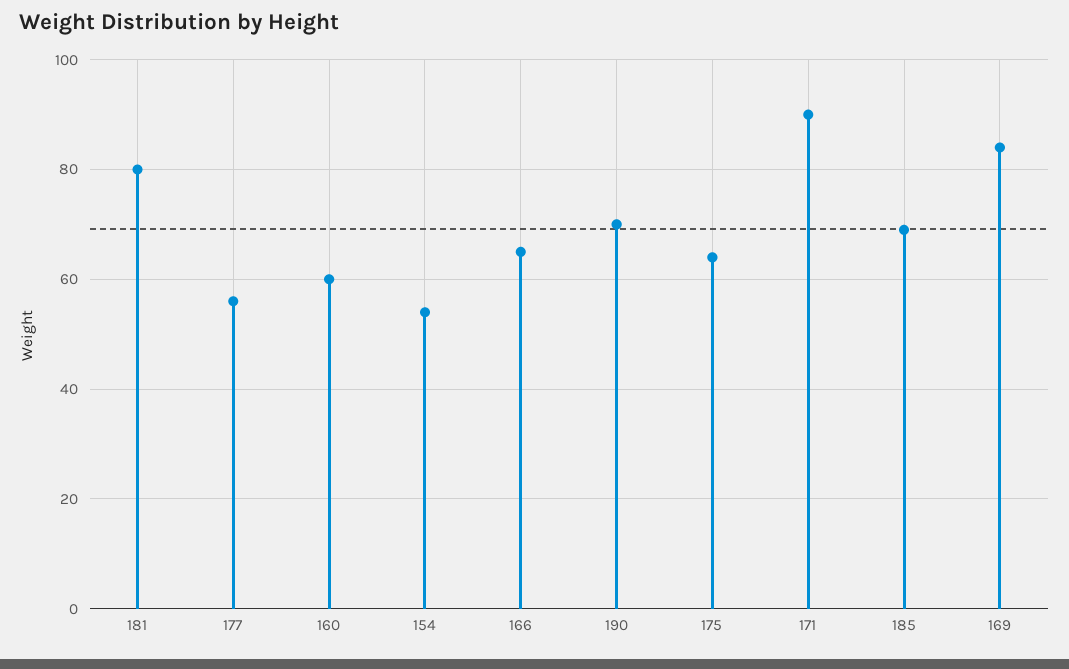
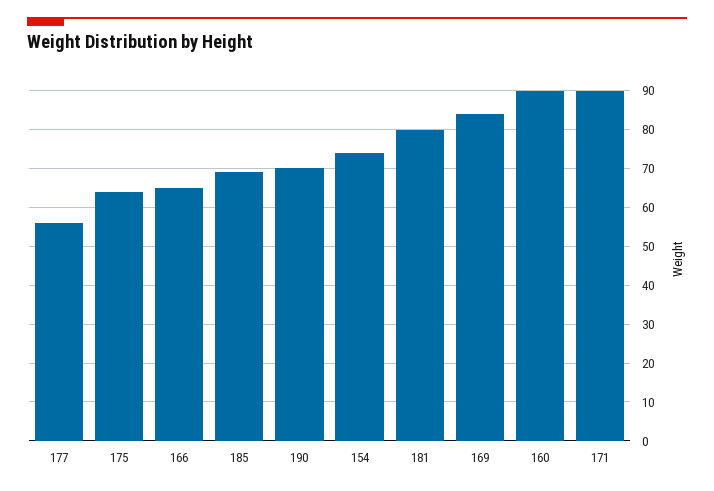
  {
    "181": 80,
    "177": 55,
-   "160": 60,
+   "160": 90,
-   "154": 55,
+   "154": 75,
    "166": 65,
    "190": 70,
    "175": 65,
    "171": 90,
    "185": 70,
    "169": 85
  }

